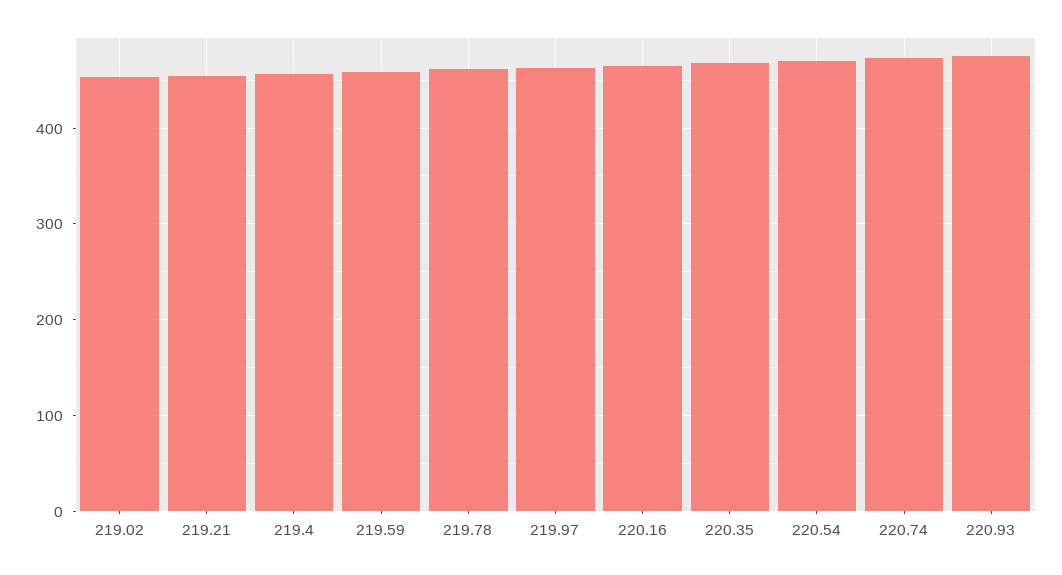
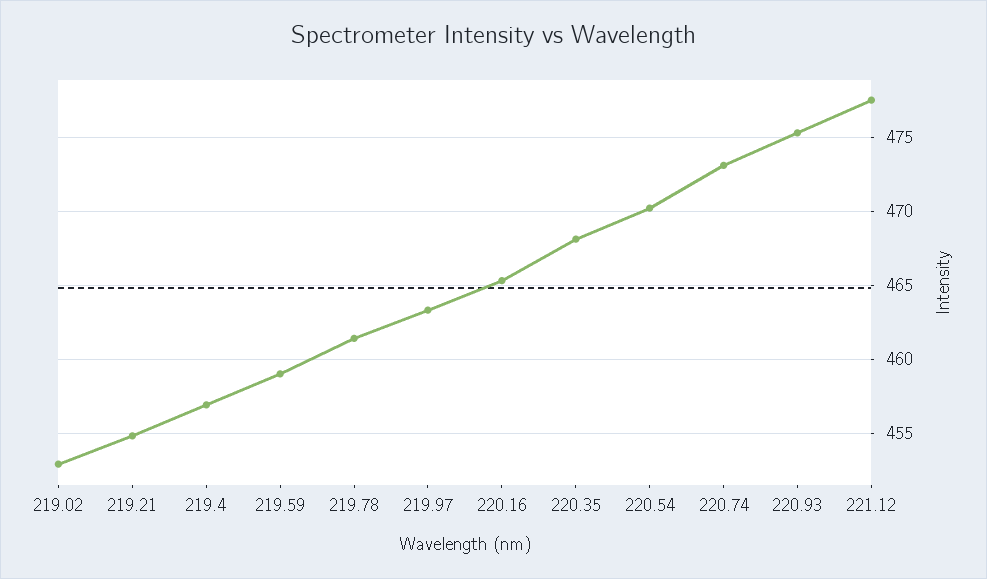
  {
    "219.02": 453,
    "219.21": 455,
    "219.4": 457,
    "219.59": 459,
    "219.78": 461.5,
    "219.97": 463.5,
    "220.16": 465.5,
    "220.35": 468,
    "220.54": 470,
    "220.74": 473,
-   "220.93": 475.5
+   "220.93": 475.5,
+   "221.12": 477.5
  }

